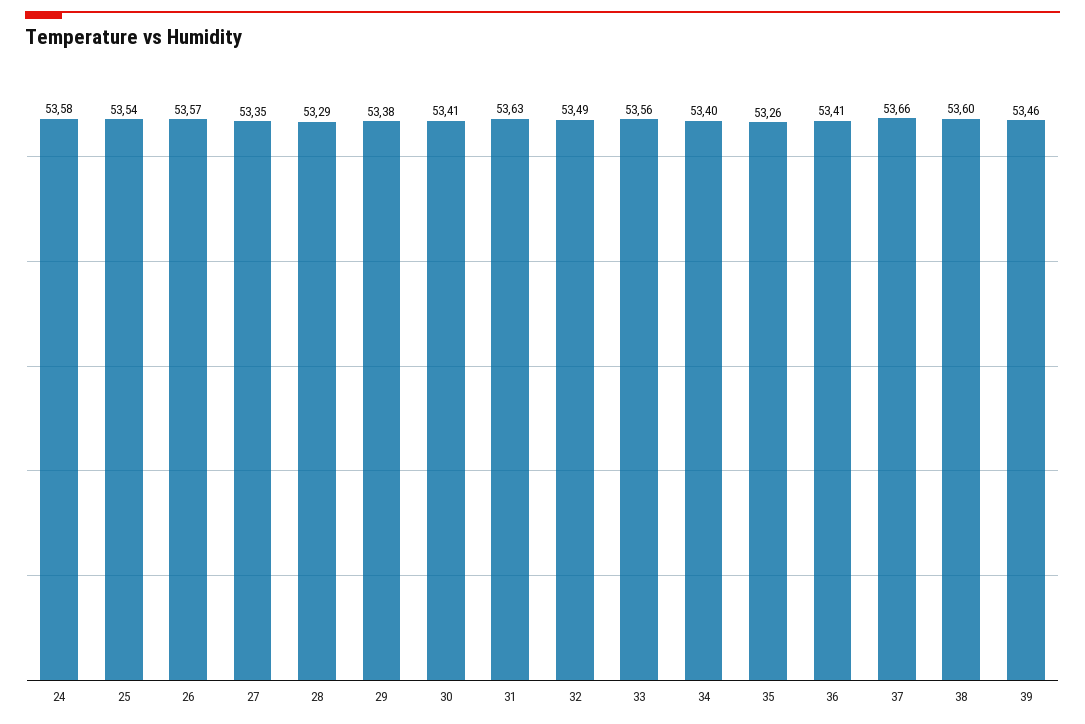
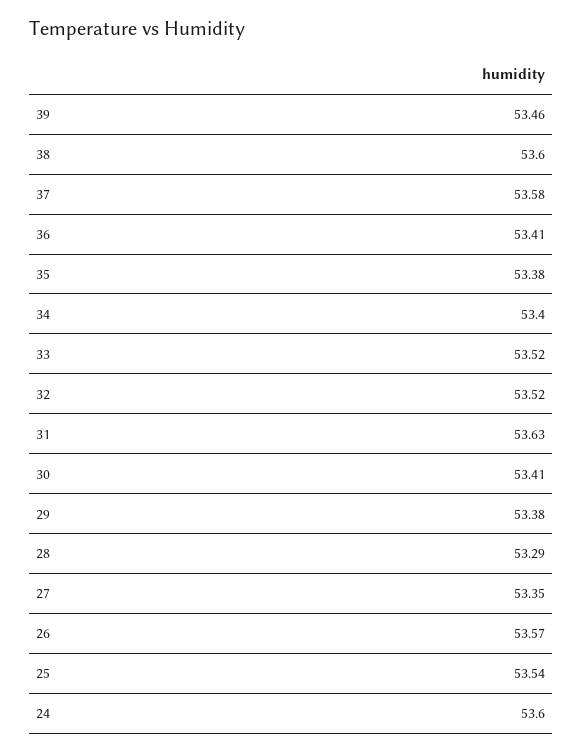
  {
-   "24": 53.58,
+   "24": 53.6,
    "25": 53.54,
    "26": 53.57,
    "27": 53.35,
    "28": 53.29,
    "29": 53.38,
    "30": 53.41,
    "31": 53.63,
-   "32": 53.49,
+   "32": 53.52,
-   "33": 53.56,
+   "33": 53.52,
    "34": 53.4,
-   "35": 53.26,
+   "35": 53.38,
    "36": 53.41,
-   "37": 53.66,
+   "37": 53.58,
    "38": 53.6,
    "39": 53.46
  }

